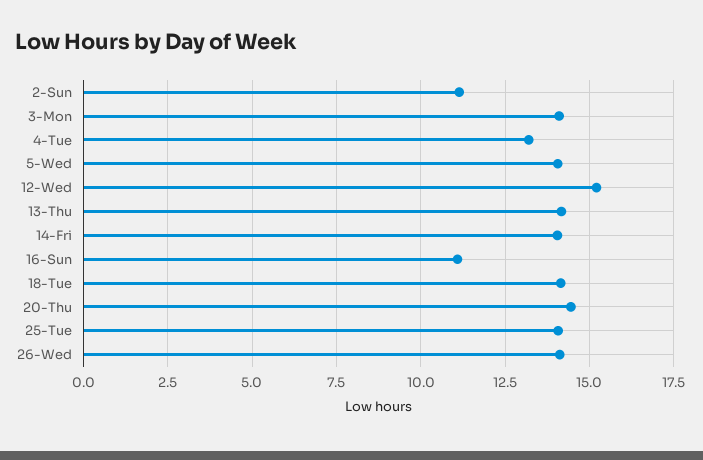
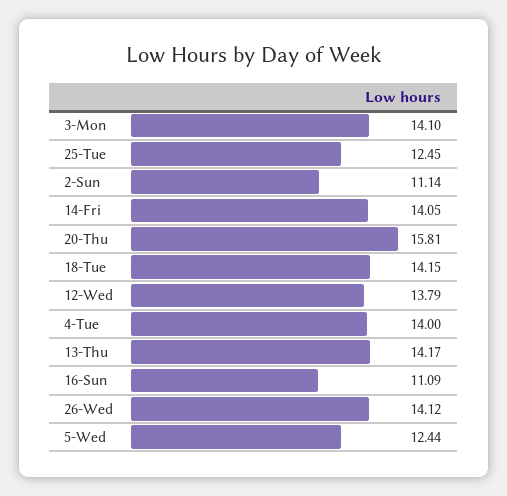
  {
    "2-Sun": 11.14,
    "3-Mon": 14.1,
-   "4-Tue": 13.25,
+   "4-Tue": 14,
-   "5-Wed": 14,
+   "5-Wed": 12.44,
-   "12-Wed": 15.25,
+   "12-Wed": 13.79,
    "13-Thu": 14.17,
    "14-Fri": 14.05,
    "16-Sun": 11.09,
    "18-Tue": 14.15,
-   "20-Thu": 14.5,
+   "20-Thu": 15.81,
-   "25-Tue": 14,
+   "25-Tue": 12.45,
    "26-Wed": 14.12
  }

